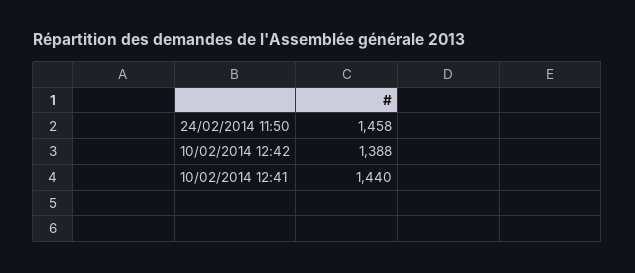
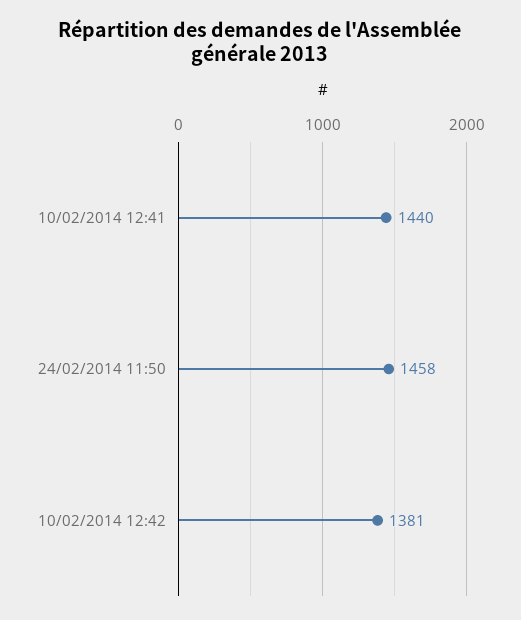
  {
    "24/02/2014 11:50": 1458,
-   "10/02/2014 12:42": 1388,
+   "10/02/2014 12:42": 1381,
    "10/02/2014 12:41": 1440
  }

